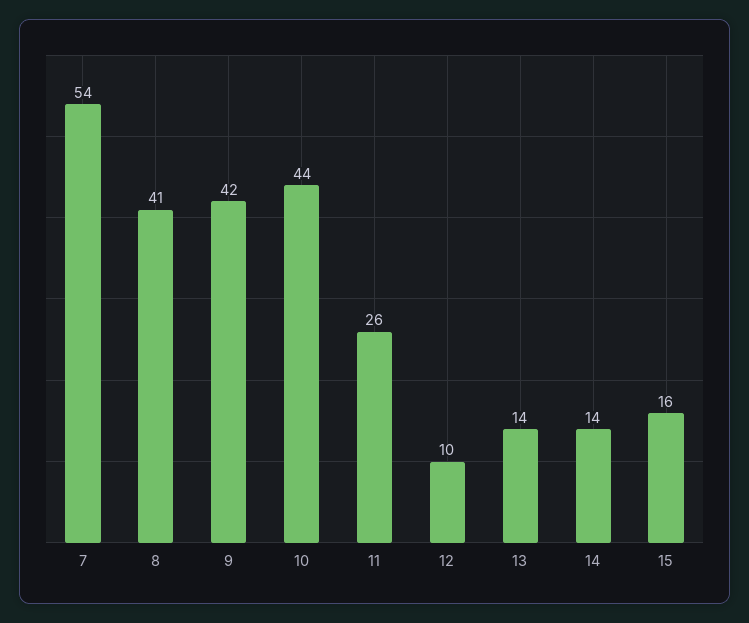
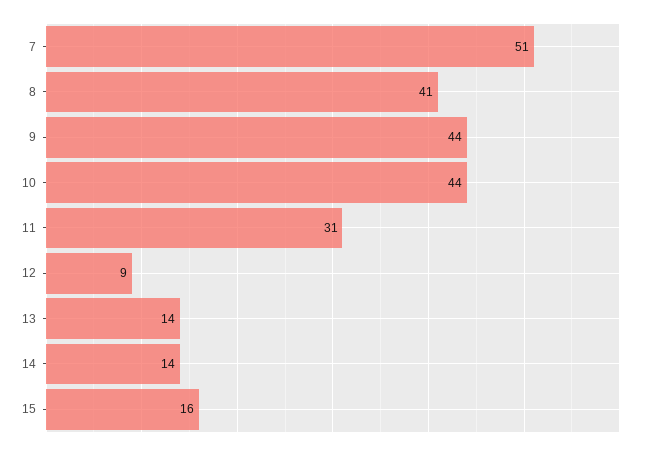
  {
-   "7": 54,
+   "7": 51,
    "8": 41,
-   "9": 42,
+   "9": 44,
    "10": 44,
-   "11": 26,
+   "11": 31,
-   "12": 10,
+   "12": 9,
    "13": 14,
    "14": 14,
    "15": 16
  }

